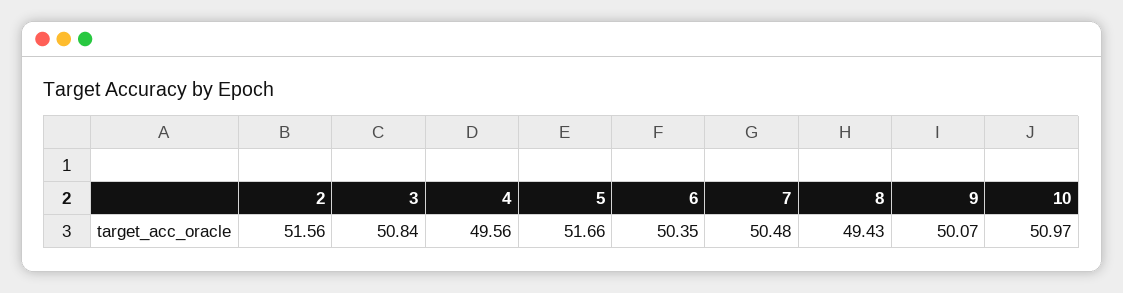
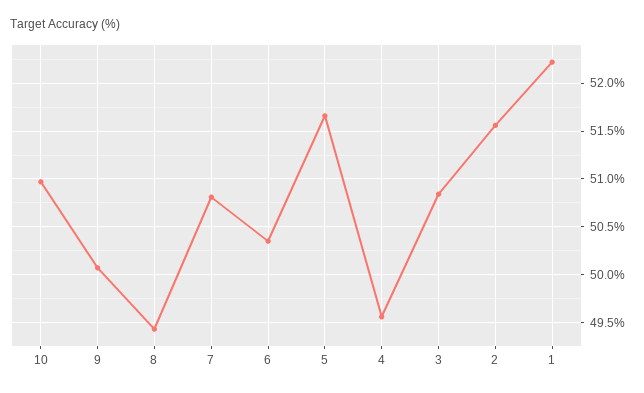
  {
    "2": 51.56,
    "3": 50.84,
    "4": 49.56,
    "5": 51.66,
    "6": 50.35,
-   "7": 50.48,
+   "7": 50.8,
    "8": 49.43,
    "9": 50.07,
-   "10": 50.97
+   "10": 50.97,
+   "1": 52.2
  }

